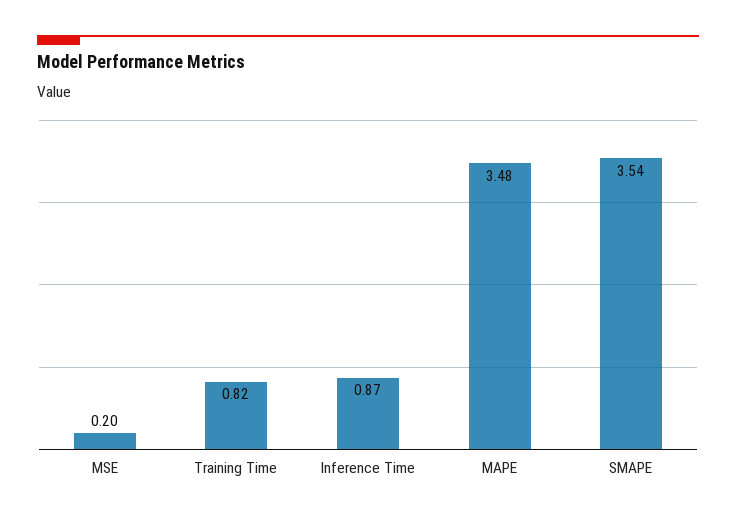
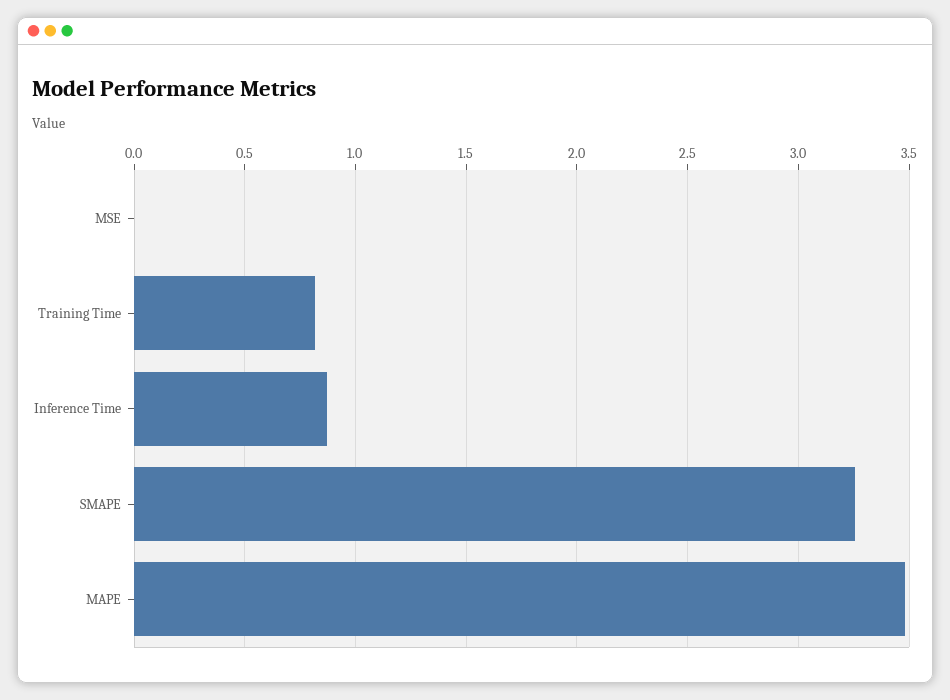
  {
-   "MSE": 0.2,
+   "MSE": 0,
    "Training Time": 0.82,
    "Inference Time": 0.87,
    "MAPE": 3.48,
-   "SMAPE": 3.54
+   "SMAPE": 3.25
  }

